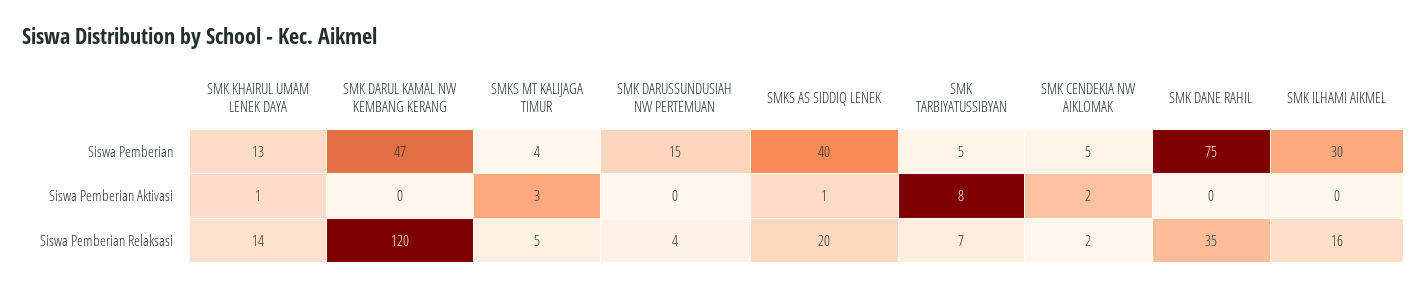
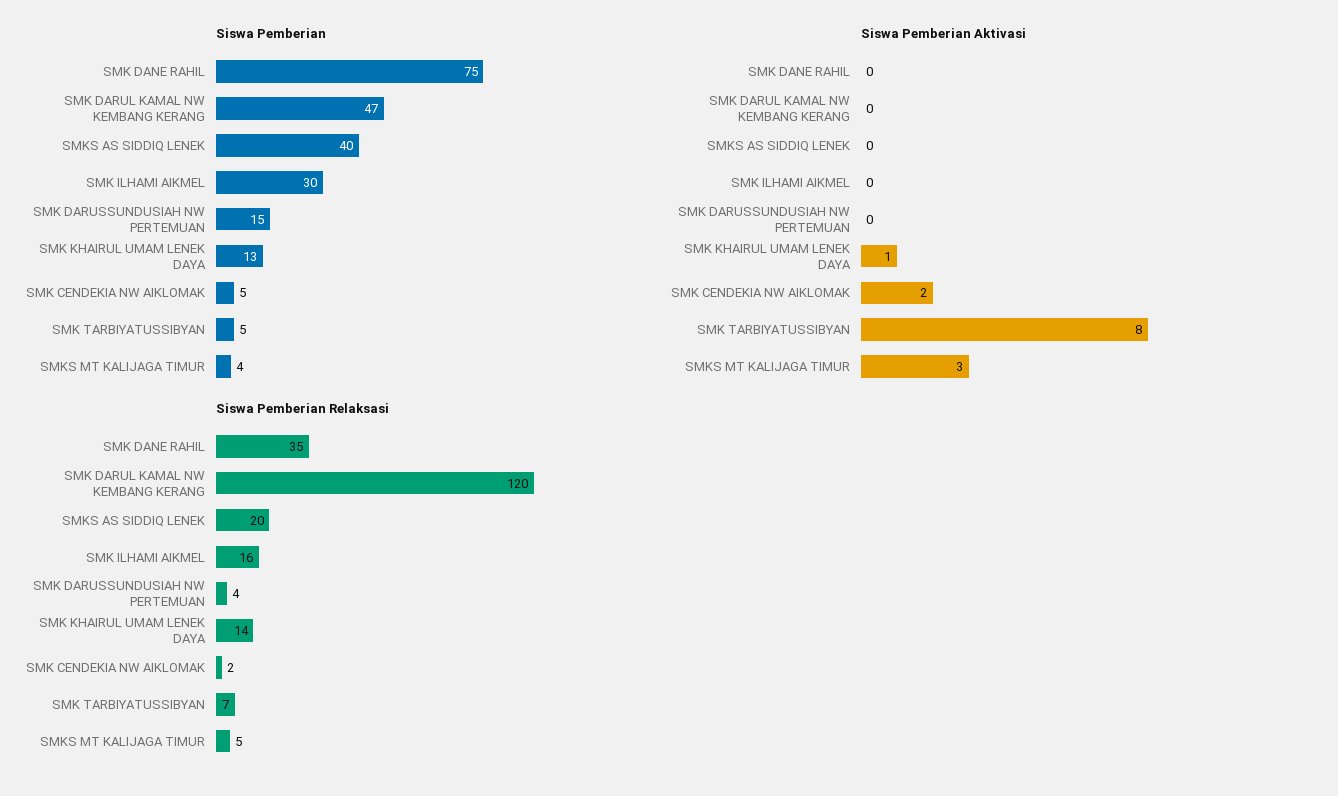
  {
    "Siswa Pemberian": {
      "SMK KHAIRUL UMAM LENEK DAYA": 13,
      "SMK DARUL KAMAL NW KEMBANG KERANG": 47,
      "SMKS MT KALIJAGA TIMUR": 4,
      "SMK DARUSSUNDUSIAH NW PERTEMUAN": 15,
      "SMKS AS SIDDIQ LENEK": 40,
      "SMK TARBIYATUSSIBYAN": 5,
      "SMK CENDEKIA NW AIKLOMAK": 5,
      "SMK DANE RAHIL": 75,
      "SMK ILHAMI AIKMEL": 30
    },
    "Siswa Pemberian Aktivasi": {
      "SMK KHAIRUL UMAM LENEK DAYA": 1,
      "SMK DARUL KAMAL NW KEMBANG KERANG": 0,
      "SMKS MT KALIJAGA TIMUR": 3,
      "SMK DARUSSUNDUSIAH NW PERTEMUAN": 0,
-     "SMKS AS SIDDIQ LENEK": 1,
+     "SMKS AS SIDDIQ LENEK": 0,
      "SMK TARBIYATUSSIBYAN": 8,
      "SMK CENDEKIA NW AIKLOMAK": 2,
      "SMK DANE RAHIL": 0,
      "SMK ILHAMI AIKMEL": 0
    },
    "Siswa Pemberian Relaksasi": {
      "SMK KHAIRUL UMAM LENEK DAYA": 14,
      "SMK DARUL KAMAL NW KEMBANG KERANG": 120,
      "SMKS MT KALIJAGA TIMUR": 5,
      "SMK DARUSSUNDUSIAH NW PERTEMUAN": 4,
      "SMKS AS SIDDIQ LENEK": 20,
      "SMK TARBIYATUSSIBYAN": 7,
      "SMK CENDEKIA NW AIKLOMAK": 2,
      "SMK DANE RAHIL": 35,
      "SMK ILHAMI AIKMEL": 16
    }
  }

